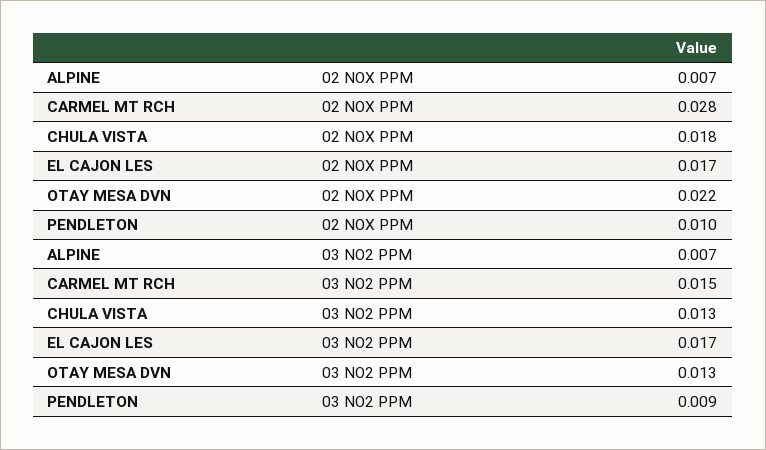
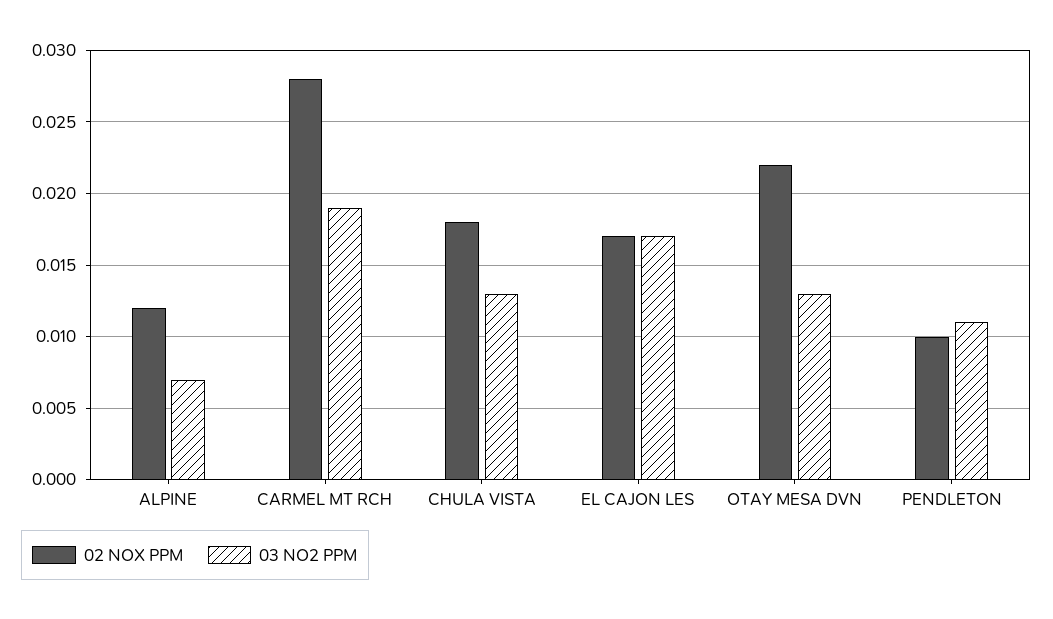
  {
    "02 NOX PPM": {
-     "ALPINE": 0.007,
+     "ALPINE": 0.012,
      "CARMEL MT RCH": 0.028,
      "CHULA VISTA": 0.018,
      "EL CAJON LES": 0.017,
      "OTAY MESA DVN": 0.022,
      "PENDLETON": 0.01
    },
    "03 NO2 PPM": {
      "ALPINE": 0.007,
-     "CARMEL MT RCH": 0.015,
+     "CARMEL MT RCH": 0.019,
      "CHULA VISTA": 0.013,
      "EL CAJON LES": 0.017,
      "OTAY MESA DVN": 0.013,
-     "PENDLETON": 0.009
+     "PENDLETON": 0.011
    }
  }

